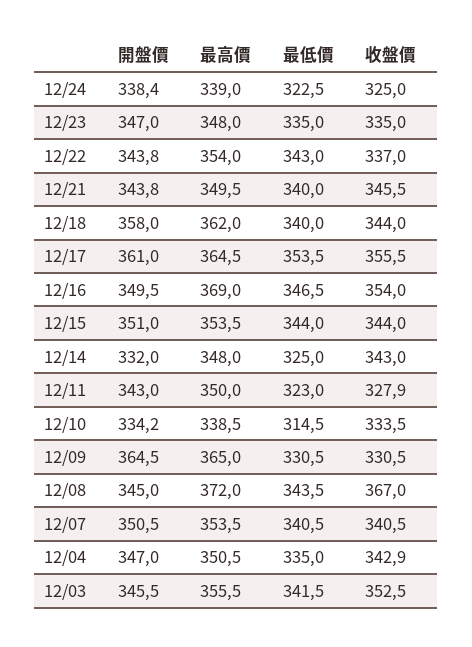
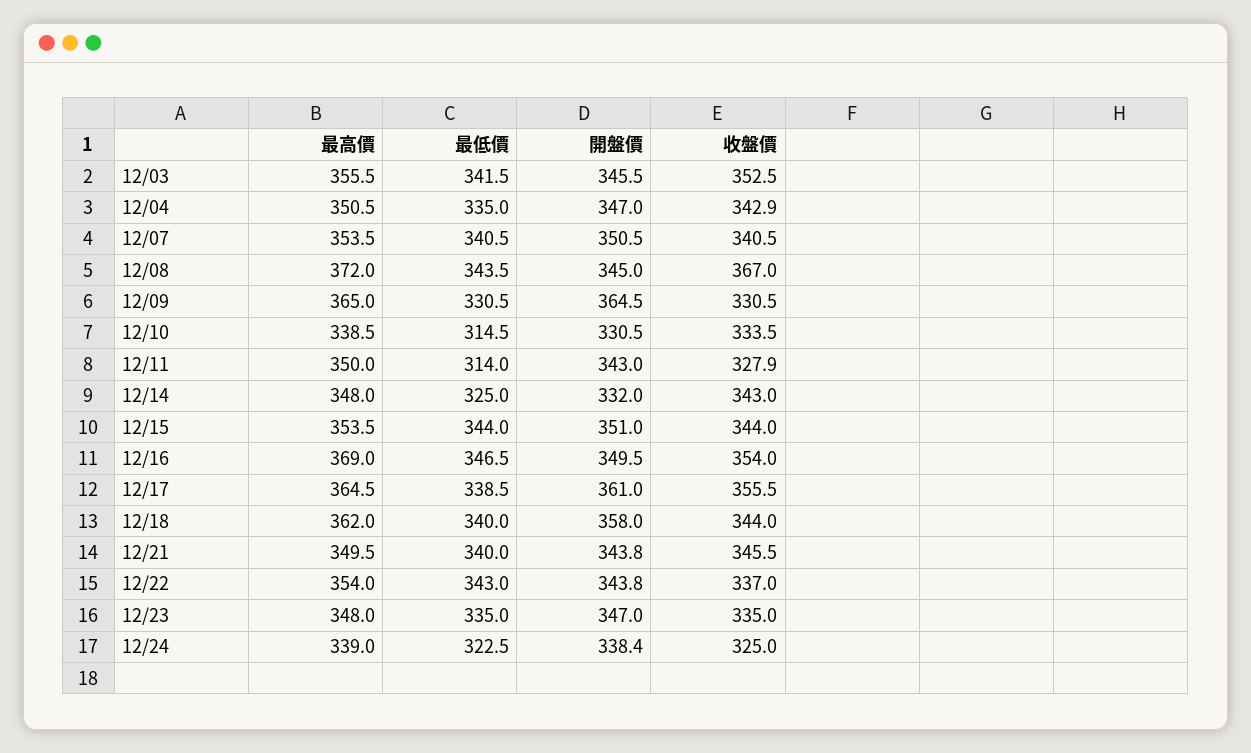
  {
    "開盤價": {
      "12/24": 338.4,
      "12/23": 347,
      "12/22": 343.8,
      "12/21": 343.8,
      "12/18": 358,
      "12/17": 361,
      "12/16": 349.5,
      "12/15": 351,
      "12/14": 332,
      "12/11": 343,
-     "12/10": 334.2,
+     "12/10": 330.5,
      "12/09": 364.5,
      "12/08": 345,
      "12/07": 350.5,
      "12/04": 347,
      "12/03": 345.5
    },
    "最高價": {
      "12/24": 339,
      "12/23": 348,
      "12/22": 354,
      "12/21": 349.5,
      "12/18": 362,
      "12/17": 364.5,
      "12/16": 369,
      "12/15": 353.5,
      "12/14": 348,
      "12/11": 350,
      "12/10": 338.5,
      "12/09": 365,
      "12/08": 372,
      "12/07": 353.5,
      "12/04": 350.5,
      "12/03": 355.5
    },
    "最低價": {
      "12/24": 322.5,
      "12/23": 335,
      "12/22": 343,
      "12/21": 340,
      "12/18": 340,
-     "12/17": 353.5,
+     "12/17": 338.5,
      "12/16": 346.5,
      "12/15": 344,
      "12/14": 325,
-     "12/11": 323,
+     "12/11": 314,
      "12/10": 314.5,
      "12/09": 330.5,
      "12/08": 343.5,
      "12/07": 340.5,
      "12/04": 335,
      "12/03": 341.5
    },
    "收盤價": {
      "12/24": 325,
      "12/23": 335,
      "12/22": 337,
      "12/21": 345.5,
      "12/18": 344,
      "12/17": 355.5,
      "12/16": 354,
      "12/15": 344,
      "12/14": 343,
      "12/11": 327.9,
      "12/10": 333.5,
      "12/09": 330.5,
      "12/08": 367,
      "12/07": 340.5,
      "12/04": 342.9,
      "12/03": 352.5
    }
  }

